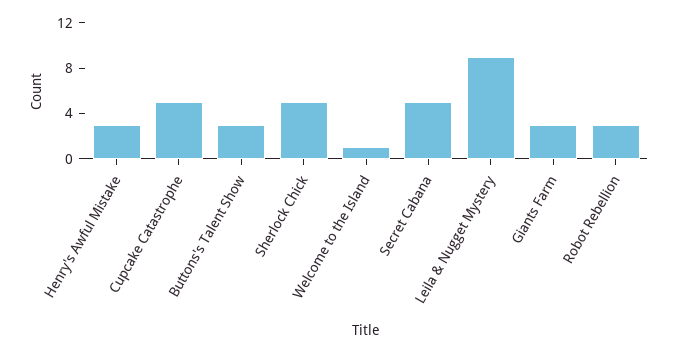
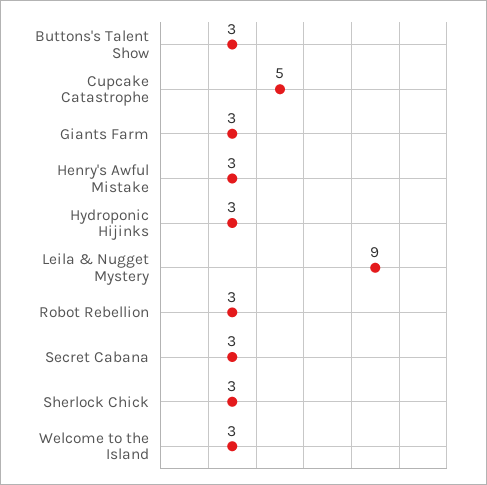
  {
    "Henry's Awful Mistake": 3,
    "Cupcake Catastrophe": 5,
    "Buttons's Talent Show": 3,
-   "Sherlock Chick": 5,
+   "Sherlock Chick": 3,
-   "Welcome to the Island": 1,
+   "Welcome to the Island": 3,
-   "Secret Cabana": 5,
+   "Secret Cabana": 3,
    "Leila & Nugget Mystery": 9,
    "Giants Farm": 3,
-   "Robot Rebellion": 3
+   "Robot Rebellion": 3,
+   "Hydroponic Hijinks": 3
  }

